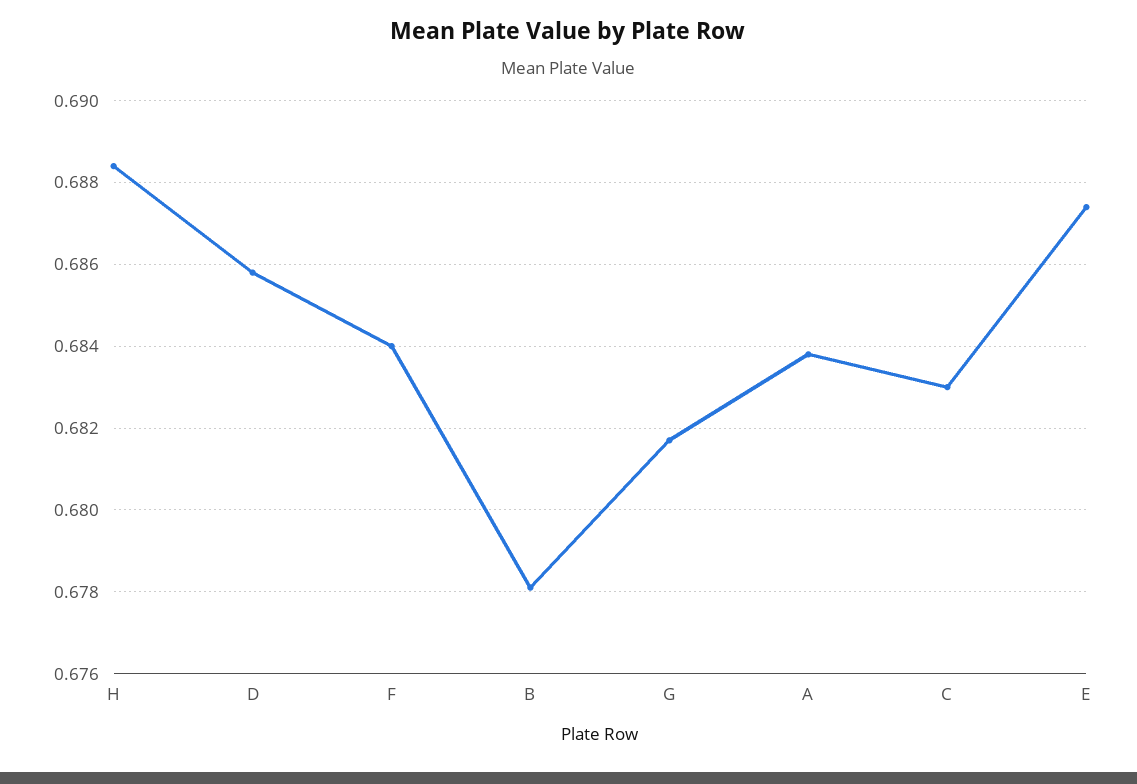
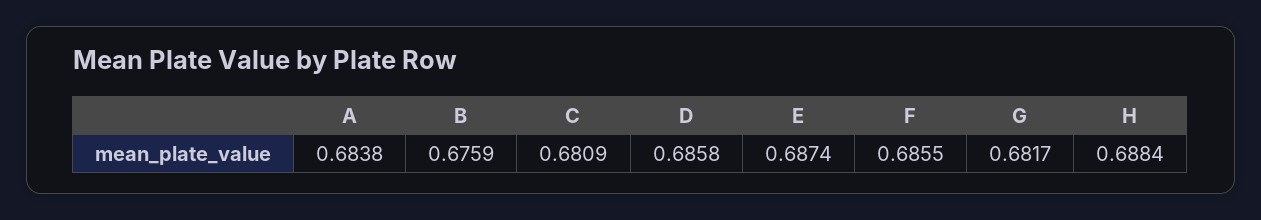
  {
    "H": 0.6884,
    "D": 0.6858,
-   "F": 0.684,
+   "F": 0.6855,
-   "B": 0.678,
+   "B": 0.6759,
    "G": 0.6817,
    "A": 0.6838,
-   "C": 0.683,
+   "C": 0.6809,
    "E": 0.6874
  }

